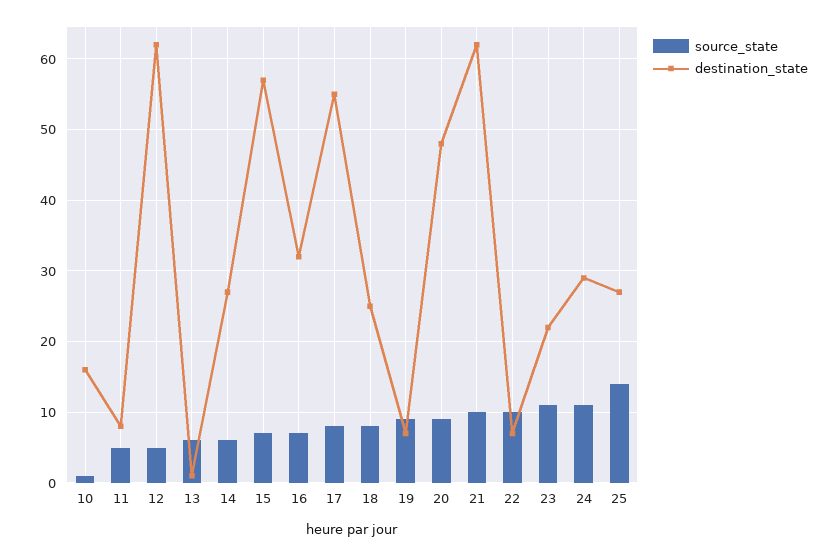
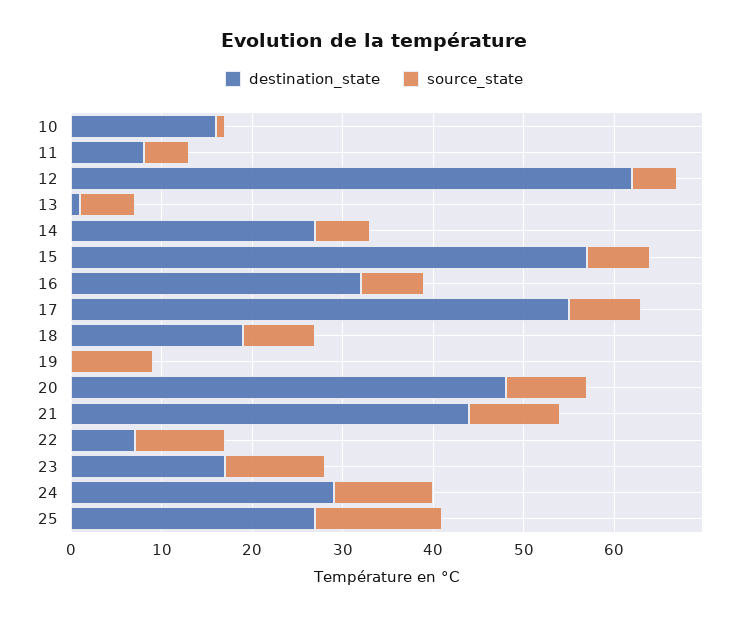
  {
    "source_state": {
      "10": 1,
      "11": 5,
      "12": 5,
      "13": 6,
      "14": 6,
      "15": 7,
      "16": 7,
      "17": 8,
      "18": 8,
      "19": 9,
      "20": 9,
      "21": 10,
      "22": 10,
      "23": 11,
      "24": 11,
      "25": 14
    },
    "destination_state": {
      "10": 16,
      "11": 8,
      "12": 62,
      "13": 1,
      "14": 27,
      "15": 57,
      "16": 32,
      "17": 55,
-     "18": 25,
+     "18": 19,
-     "19": 7,
+     "19": 0,
      "20": 48,
-     "21": 62,
+     "21": 44,
      "22": 7,
-     "23": 22,
+     "23": 17,
      "24": 29,
      "25": 27
    }
  }

